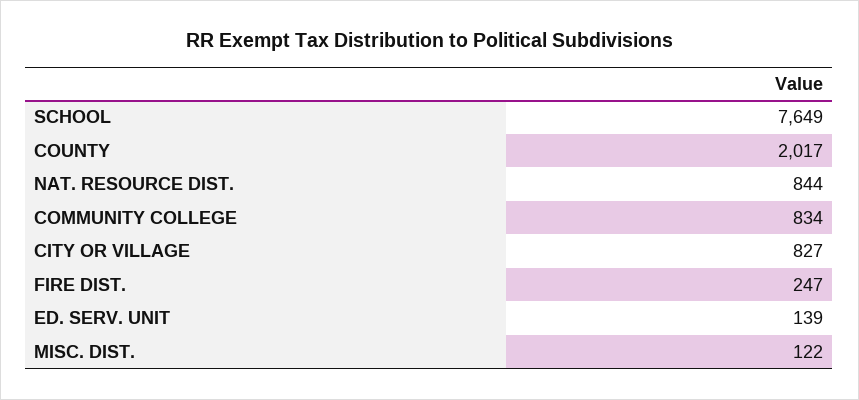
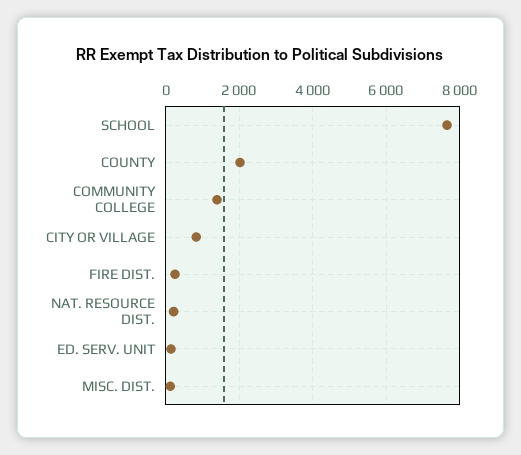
  {
    "SCHOOL": 7649,
    "COUNTY": 2017,
-   "NAT. RESOURCE DIST.": 844,
+   "NAT. RESOURCE DIST.": 200,
-   "COMMUNITY COLLEGE": 834,
+   "COMMUNITY COLLEGE": 1400,
    "CITY OR VILLAGE": 827,
    "FIRE DIST.": 247,
    "ED. SERV. UNIT": 139,
    "MISC. DIST.": 122
  }

